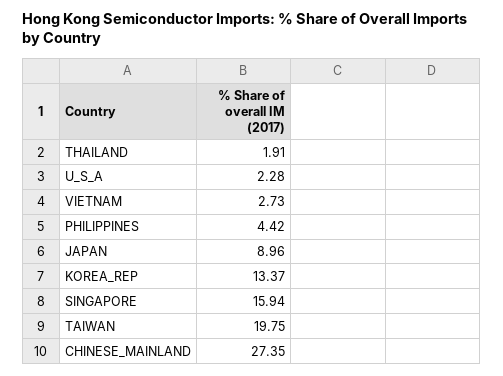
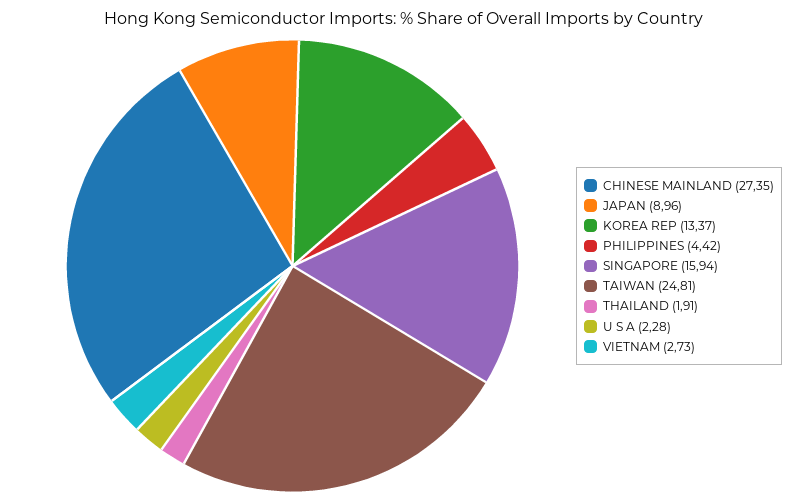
  {
    "THAILAND": 1.91,
    "U_S_A": 2.28,
    "VIETNAM": 2.73,
    "PHILIPPINES": 4.42,
    "JAPAN": 8.96,
    "KOREA_REP": 13.37,
    "SINGAPORE": 15.94,
-   "TAIWAN": 19.75,
+   "TAIWAN": 24.81,
    "CHINESE_MAINLAND": 27.35
  }

